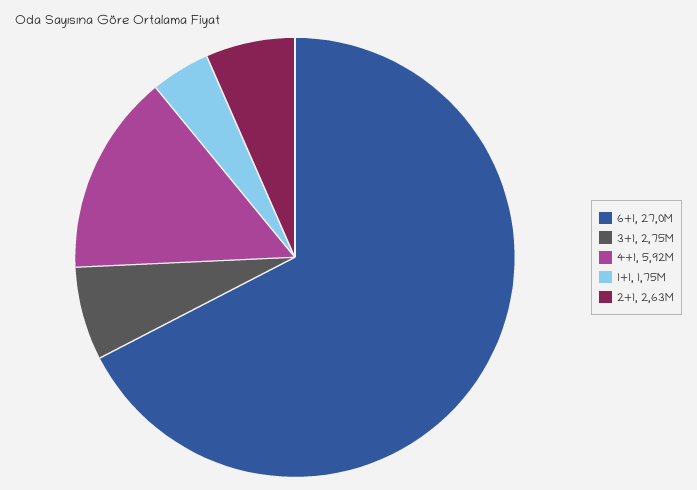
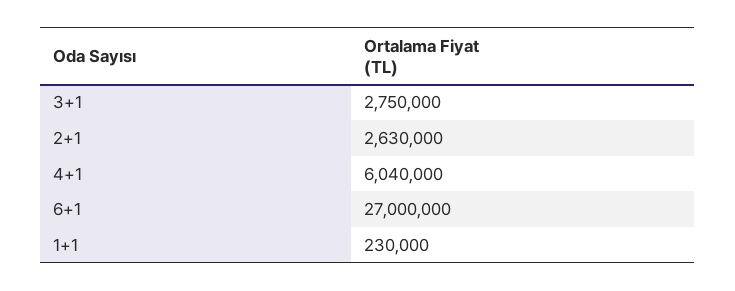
  {
    "6+1": 27000000,
    "3+1": 2750000,
-   "4+1": 5920000,
+   "4+1": 6040000,
-   "1+1": 1750000,
+   "1+1": 230000,
    "2+1": 2630000
  }

